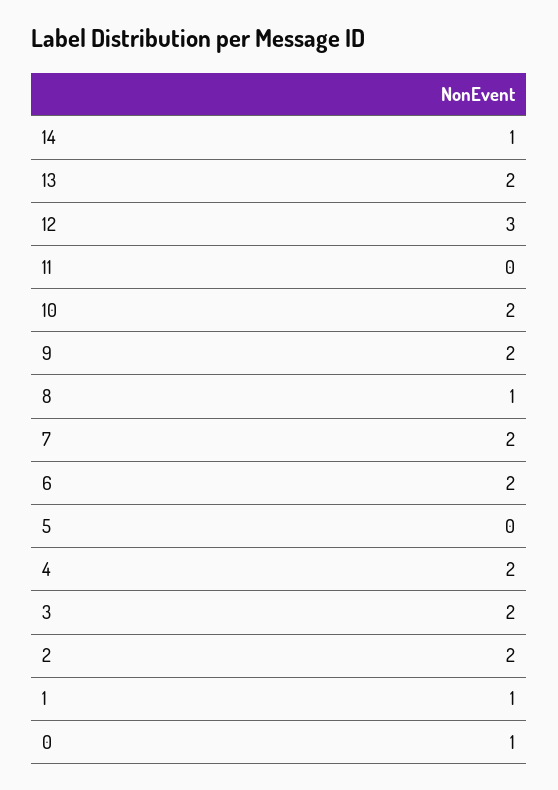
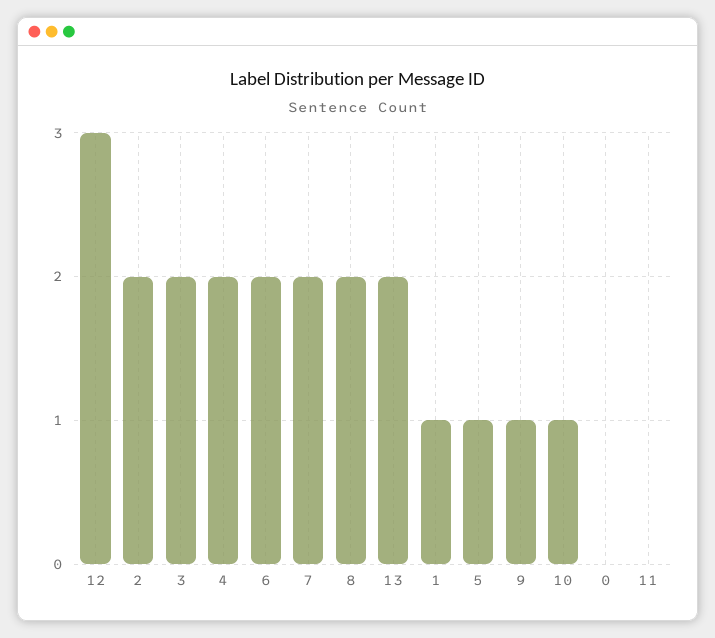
  {
-   "14": 1,
    "13": 2,
    "12": 3,
    "11": 0,
-   "10": 2,
+   "10": 1,
-   "9": 2,
+   "9": 1,
-   "8": 1,
+   "8": 2,
    "7": 2,
    "6": 2,
-   "5": 0,
+   "5": 1,
    "4": 2,
    "3": 2,
    "2": 2,
    "1": 1,
-   "0": 1
+   "0": 0
  }

